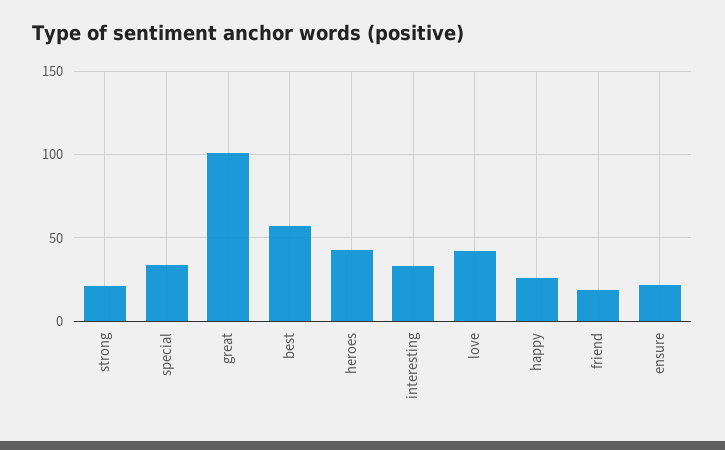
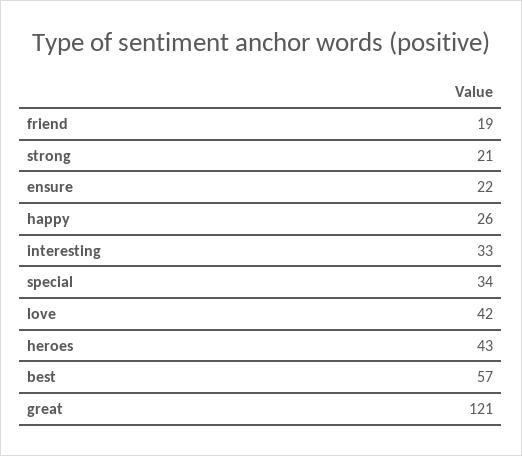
  {
    "strong": 21,
    "special": 34,
-   "great": 100,
+   "great": 121,
    "best": 57,
    "heroes": 43,
    "interesting": 33,
    "love": 42,
    "happy": 26,
    "friend": 19,
    "ensure": 22
  }

